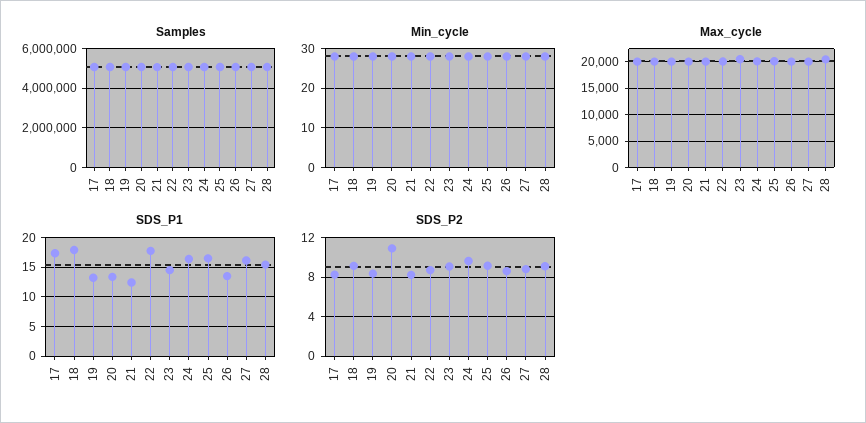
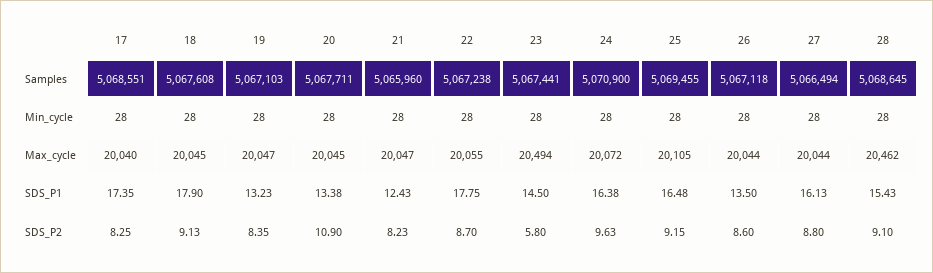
  {
    "Samples": {
      "17": 5068551,
      "18": 5067608,
      "19": 5067103,
      "20": 5067711,
      "21": 5065960,
      "22": 5067238,
      "23": 5067441,
      "24": 5070900,
      "25": 5069455,
      "26": 5067118,
      "27": 5066494,
      "28": 5068645
    },
    "Min_cycle": {
      "17": 28,
      "18": 28,
      "19": 28,
      "20": 28,
      "21": 28,
      "22": 28,
      "23": 28,
      "24": 28,
      "25": 28,
      "26": 28,
      "27": 28,
      "28": 28
    },
    "Max_cycle": {
      "17": 20040,
      "18": 20045,
      "19": 20047,
      "20": 20045,
      "21": 20047,
      "22": 20055,
      "23": 20494,
      "24": 20072,
      "25": 20105,
      "26": 20044,
      "27": 20044,
      "28": 20462
    },
    "SDS_P1": {
      "17": 17.35,
      "18": 17.9,
      "19": 13.23,
      "20": 13.38,
      "21": 12.43,
      "22": 17.75,
      "23": 14.5,
      "24": 16.38,
      "25": 16.48,
      "26": 13.5,
      "27": 16.13,
      "28": 15.43
    },
    "SDS_P2": {
      "17": 8.25,
      "18": 9.13,
      "19": 8.35,
      "20": 10.9,
      "21": 8.23,
      "22": 8.7,
-     "23": 9,
+     "23": 5.8,
      "24": 9.63,
      "25": 9.15,
      "26": 8.6,
      "27": 8.8,
      "28": 9.1
    }
  }

